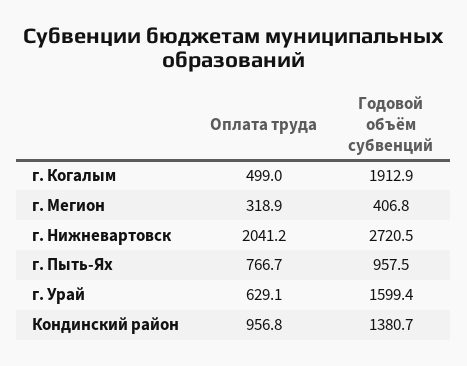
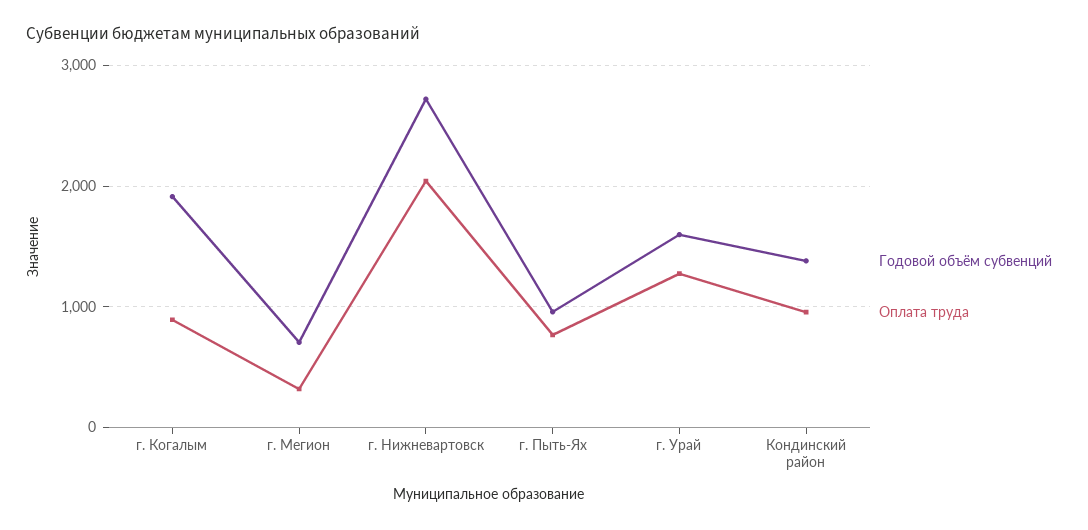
  {
    "Оплата труда": {
-     "г. Когалым": 499,
+     "г. Когалым": 900,
      "г. Мегион": 318.9,
      "г. Нижневартовск": 2041.2,
      "г. Пыть-Ях": 766.7,
-     "г. Урай": 629.1,
+     "г. Урай": 1300,
      "Кондинский район": 956.8
    },
    "Годовой объём субвенций": {
      "г. Когалым": 1912.9,
-     "г. Мегион": 406.8,
+     "г. Мегион": 700,
      "г. Нижневартовск": 2720.5,
      "г. Пыть-Ях": 957.5,
      "г. Урай": 1599.4,
      "Кондинский район": 1380.7
    }
  }

